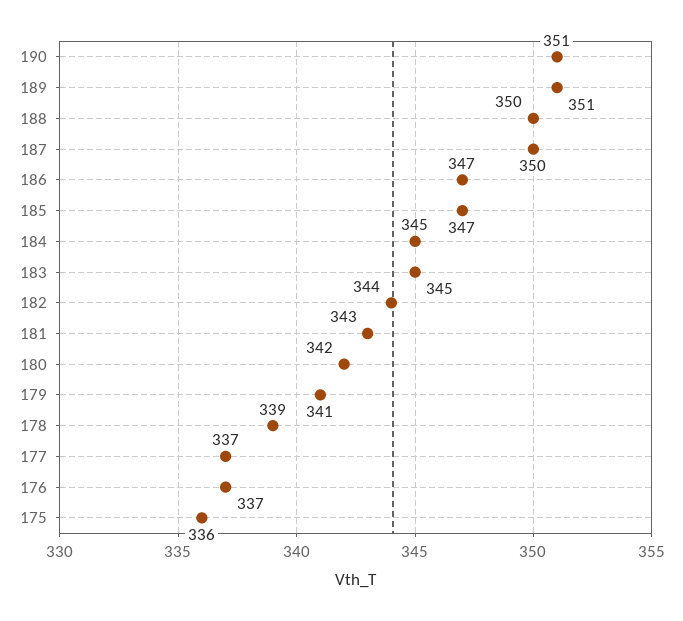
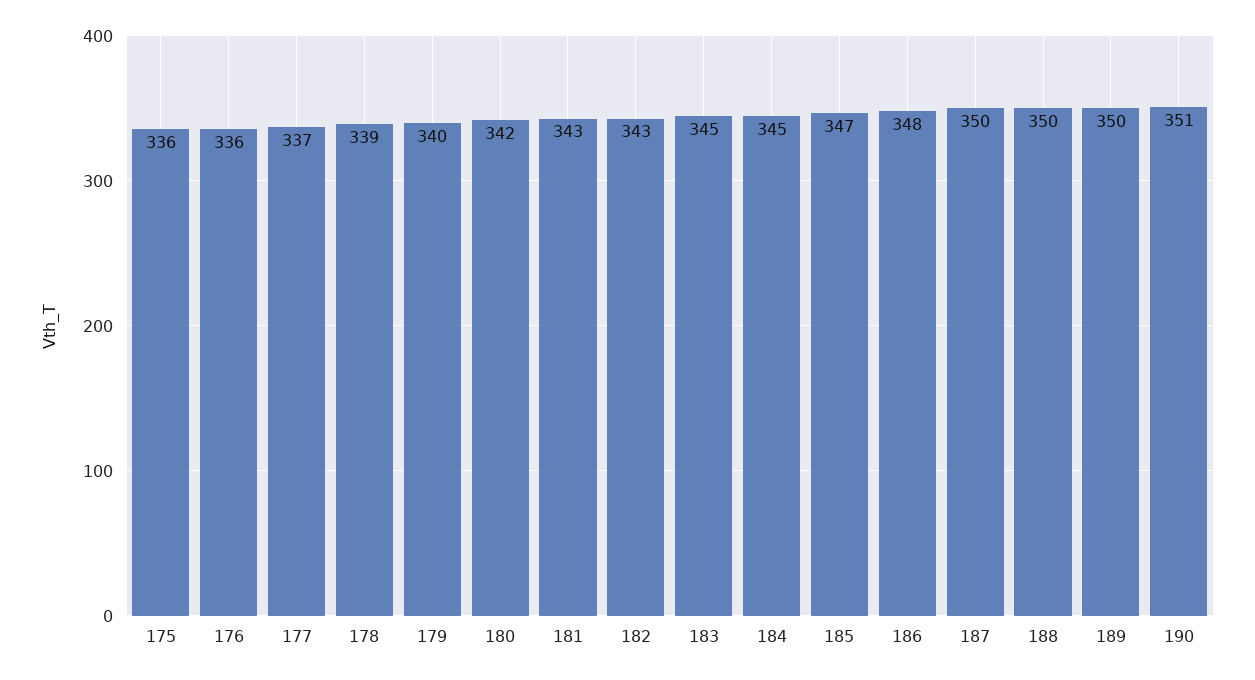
  {
    "190": 351,
-   "189": 351,
+   "189": 350,
    "188": 350,
    "187": 350,
-   "186": 347,
+   "186": 348,
    "185": 347,
    "184": 345,
    "183": 345,
-   "182": 344,
+   "182": 343,
    "181": 343,
    "180": 342,
-   "179": 341,
+   "179": 340,
    "178": 339,
    "177": 337,
-   "176": 337,
+   "176": 336,
    "175": 336
  }

